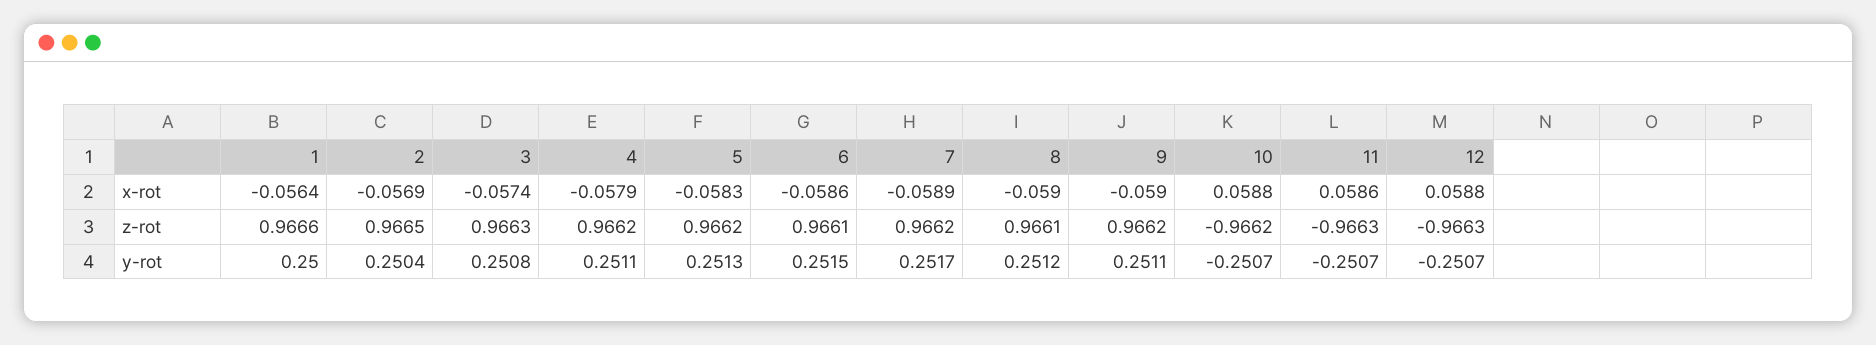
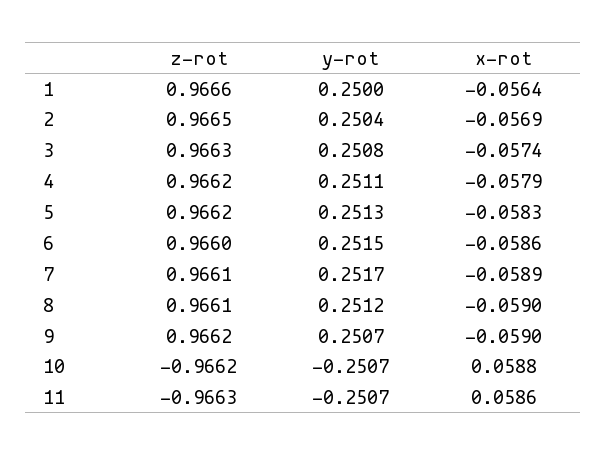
  {
    "1": {
      "x-rot": -0.0564,
      "z-rot": 0.9666,
      "y-rot": 0.25
    },
    "2": {
      "x-rot": -0.0569,
      "z-rot": 0.9665,
      "y-rot": 0.2504
    },
    "3": {
      "x-rot": -0.0574,
      "z-rot": 0.9663,
      "y-rot": 0.2508
    },
    "4": {
      "x-rot": -0.0579,
      "z-rot": 0.9662,
      "y-rot": 0.2511
    },
    "5": {
      "x-rot": -0.0583,
      "z-rot": 0.9662,
      "y-rot": 0.2513
    },
    "6": {
      "x-rot": -0.0586,
-     "z-rot": 0.9661,
+     "z-rot": 0.966,
      "y-rot": 0.2515
    },
    "7": {
      "x-rot": -0.0589,
-     "z-rot": 0.9662,
+     "z-rot": 0.9661,
      "y-rot": 0.2517
    },
    "8": {
      "x-rot": -0.059,
      "z-rot": 0.9661,
      "y-rot": 0.2512
    },
    "9": {
      "x-rot": -0.059,
      "z-rot": 0.9662,
-     "y-rot": 0.2511
+     "y-rot": 0.2507
    },
    "10": {
      "x-rot": 0.0588,
      "z-rot": -0.9662,
      "y-rot": -0.2507
    },
    "11": {
      "x-rot": 0.0586,
      "z-rot": -0.9663,
      "y-rot": -0.2507
-   },
+   }
-   "12": {
-     "x-rot": 0.0588,
-     "z-rot": -0.9663,
-     "y-rot": -0.2507
-   }
  }

